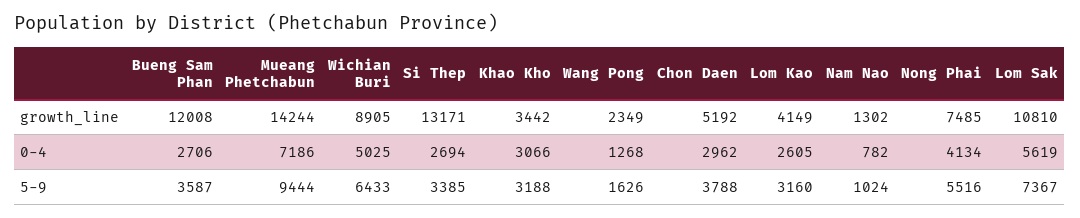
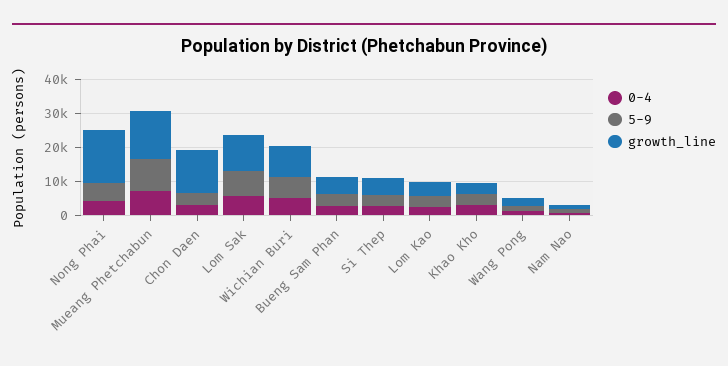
  {
    "growth_line": {
-     "Bueng Sam Phan": 12008,
+     "Bueng Sam Phan": 5000,
      "Mueang Phetchabun": 14244,
      "Wichian Buri": 8905,
-     "Si Thep": 13171,
+     "Si Thep": 5000,
      "Khao Kho": 3442,
      "Wang Pong": 2349,
-     "Chon Daen": 5192,
+     "Chon Daen": 12500,
      "Lom Kao": 4149,
      "Nam Nao": 1302,
-     "Nong Phai": 7485,
+     "Nong Phai": 15000,
      "Lom Sak": 10810
    },
    "0-4": {
      "Bueng Sam Phan": 2706,
      "Mueang Phetchabun": 7186,
      "Wichian Buri": 5025,
      "Si Thep": 2694,
      "Khao Kho": 3066,
      "Wang Pong": 1268,
      "Chon Daen": 2962,
      "Lom Kao": 2605,
      "Nam Nao": 782,
      "Nong Phai": 4134,
      "Lom Sak": 5619
    },
    "5-9": {
      "Bueng Sam Phan": 3587,
      "Mueang Phetchabun": 9444,
      "Wichian Buri": 6433,
      "Si Thep": 3385,
      "Khao Kho": 3188,
      "Wang Pong": 1626,
      "Chon Daen": 3788,
      "Lom Kao": 3160,
      "Nam Nao": 1024,
      "Nong Phai": 5516,
      "Lom Sak": 7367
    }
  }

